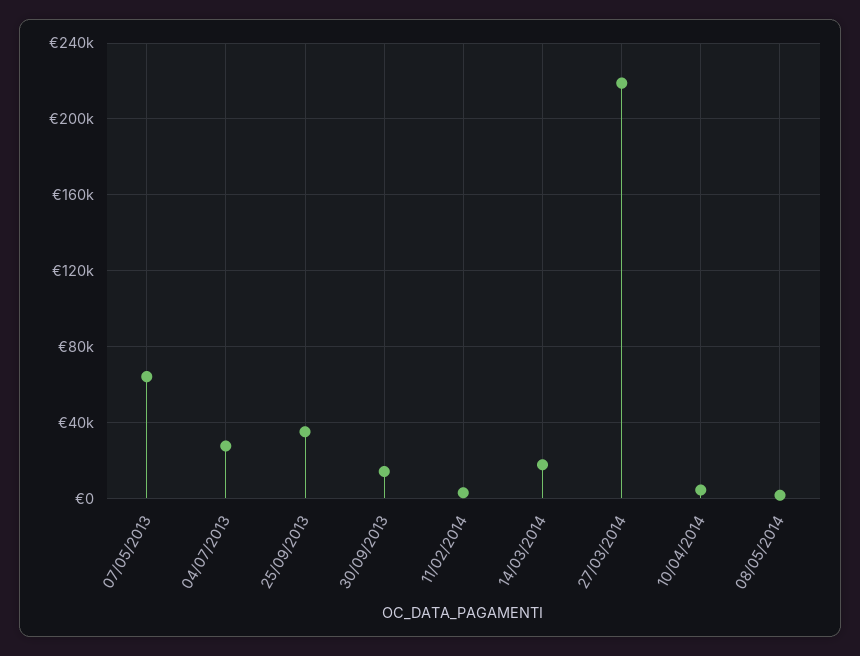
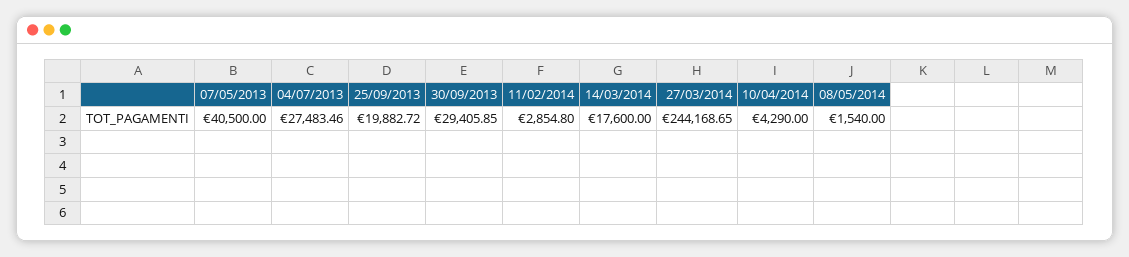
  {
-   "07/05/2013": 65000,
+   "07/05/2013": 40500,
    "04/07/2013": 27483.46,
-   "25/09/2013": 35000,
+   "25/09/2013": 19882.72,
-   "30/09/2013": 15000,
+   "30/09/2013": 29405.85,
    "11/02/2014": 2854.8,
    "14/03/2014": 17600,
-   "27/03/2014": 220000,
+   "27/03/2014": 244168.65,
    "10/04/2014": 4290,
    "08/05/2014": 1540
  }

